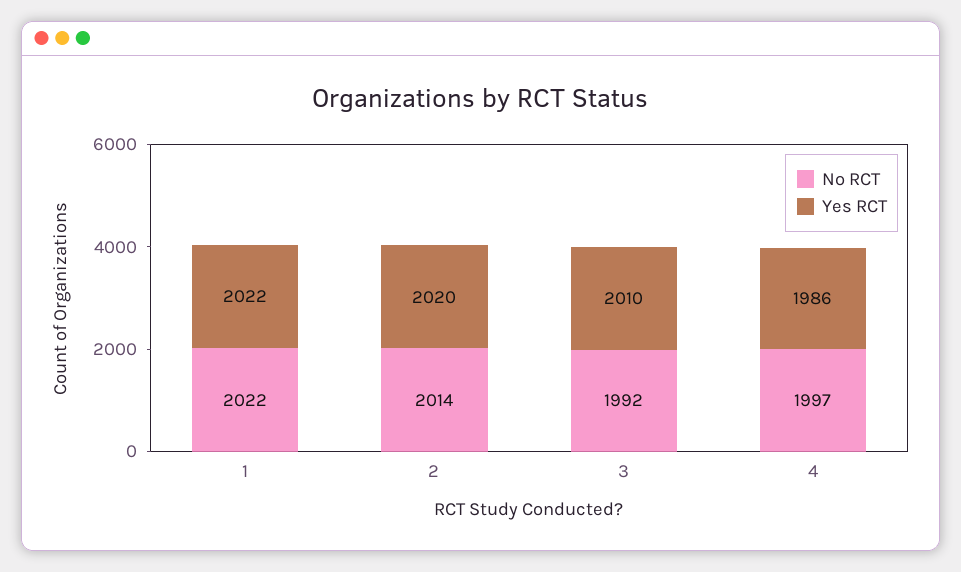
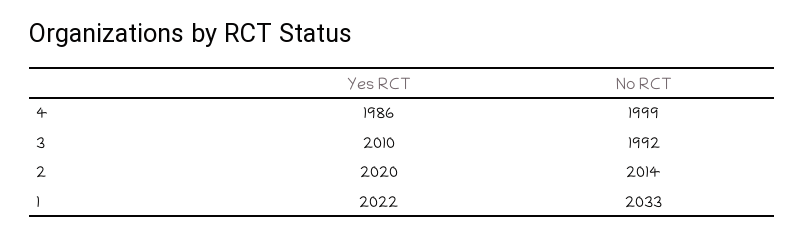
  {
    "No RCT": {
-     "1": 2022,
+     "1": 2033,
      "2": 2014,
      "3": 1992,
-     "4": 1997
+     "4": 1999
    },
    "Yes RCT": {
      "1": 2022,
      "2": 2020,
      "3": 2010,
      "4": 1986
    }
  }

